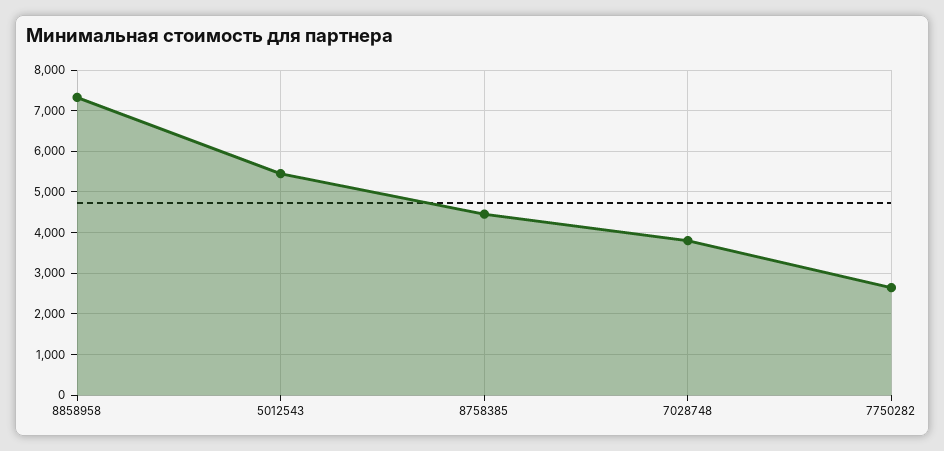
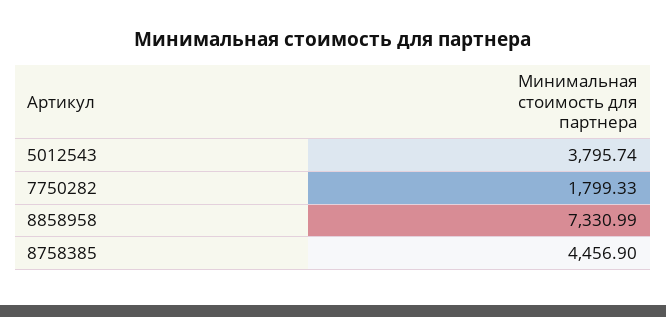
  {
    "8858958": 7330.99,
-   "5012543": 5400,
+   "5012543": 3795.74,
    "8758385": 4456.9,
-   "7028748": 3800,
-   "7750282": 2600
+   "7750282": 1799.33
  }

